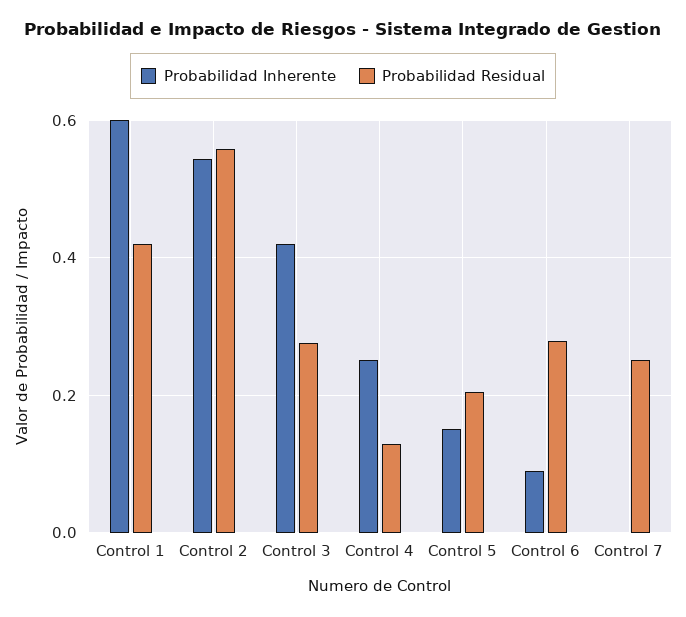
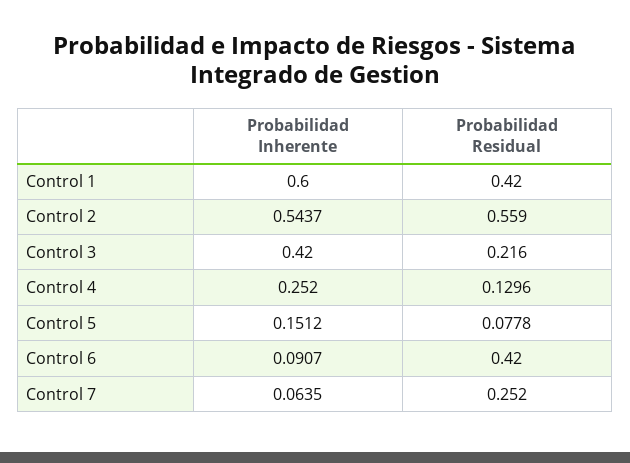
  {
    "Probabilidad Inherente": {
      "Control 1": 0.6,
      "Control 2": 0.5437,
      "Control 3": 0.42,
      "Control 4": 0.252,
      "Control 5": 0.1512,
      "Control 6": 0.0907,
-     "Control 7": 0
+     "Control 7": 0.0635
    },
    "Probabilidad Residual": {
      "Control 1": 0.42,
      "Control 2": 0.559,
-     "Control 3": 0.28,
+     "Control 3": 0.216,
      "Control 4": 0.1296,
-     "Control 5": 0.2,
+     "Control 5": 0.0778,
-     "Control 6": 0.28,
+     "Control 6": 0.42,
      "Control 7": 0.252
    }
  }

